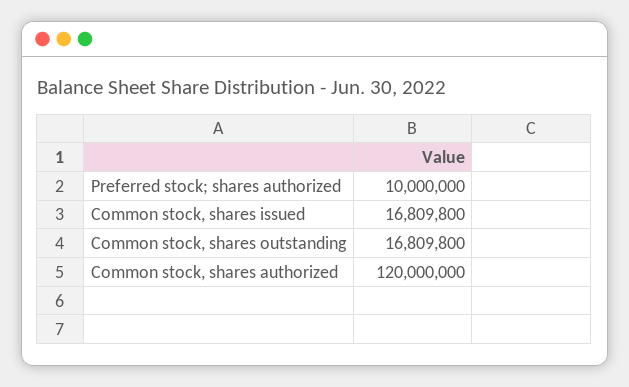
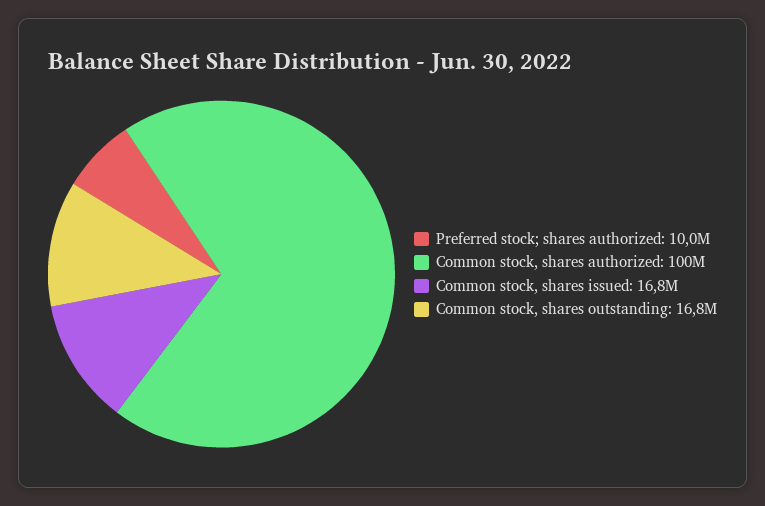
  {
    "Preferred stock; shares authorized": 10000000,
    "Common stock, shares issued": 16809800,
    "Common stock, shares outstanding": 16809800,
-   "Common stock, shares authorized": 120000000
+   "Common stock, shares authorized": 100000000
  }

